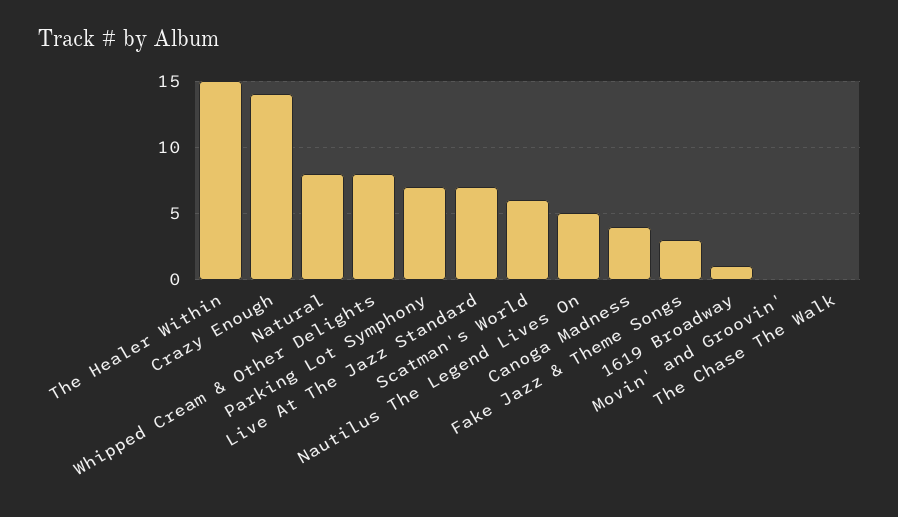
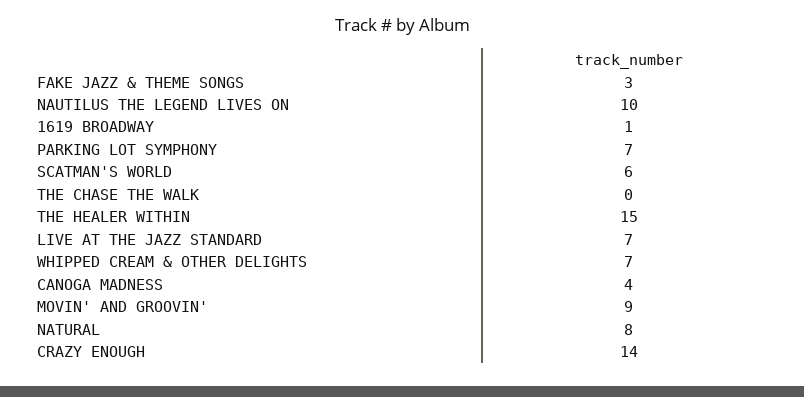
  {
    "The Healer Within": 15,
    "Crazy Enough": 14,
    "Natural": 8,
-   "Whipped Cream & Other Delights": 8,
+   "Whipped Cream & Other Delights": 7,
    "Parking Lot Symphony": 7,
    "Live At The Jazz Standard": 7,
    "Scatman's World": 6,
-   "Nautilus The Legend Lives On": 5,
+   "Nautilus The Legend Lives On": 10,
    "Canoga Madness": 4,
    "Fake Jazz & Theme Songs": 3,
    "1619 Broadway": 1,
-   "Movin' and Groovin'": 0,
+   "Movin' and Groovin'": 9,
    "The Chase The Walk": 0
  }

